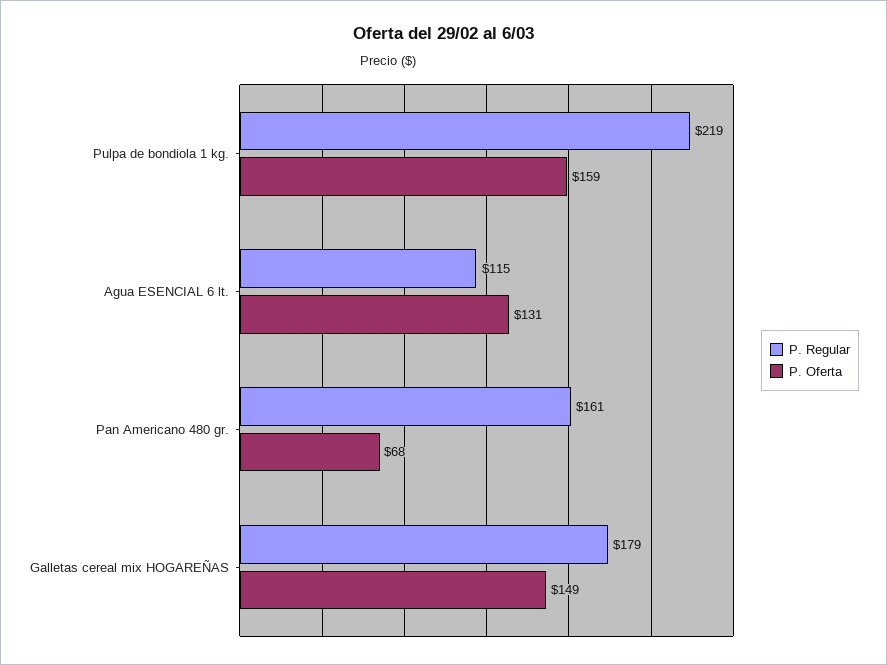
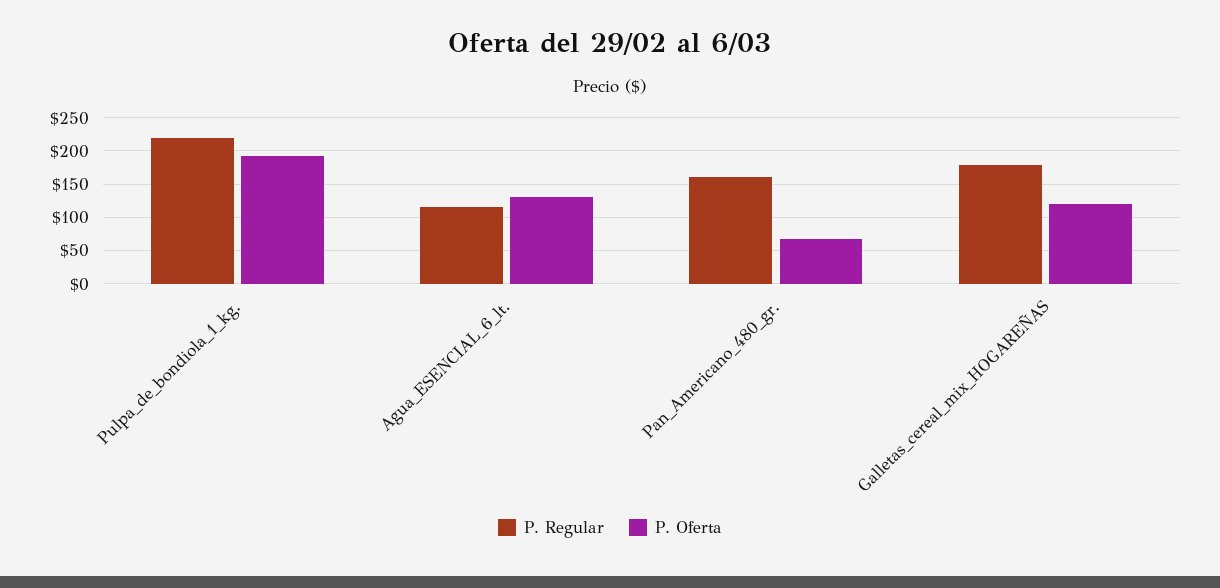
  {
    "P. Regular": {
      "Pulpa de bondiola 1 kg.": 219,
      "Agua ESENCIAL 6 lt.": 115,
      "Pan Americano 480 gr.": 161,
      "Galletas cereal mix HOGAREÑAS": 179
    },
    "P. Oferta": {
-     "Pulpa de bondiola 1 kg.": 159,
+     "Pulpa de bondiola 1 kg.": 190,
      "Agua ESENCIAL 6 lt.": 131,
      "Pan Americano 480 gr.": 68,
-     "Galletas cereal mix HOGAREÑAS": 149
+     "Galletas cereal mix HOGAREÑAS": 120
    }
  }

